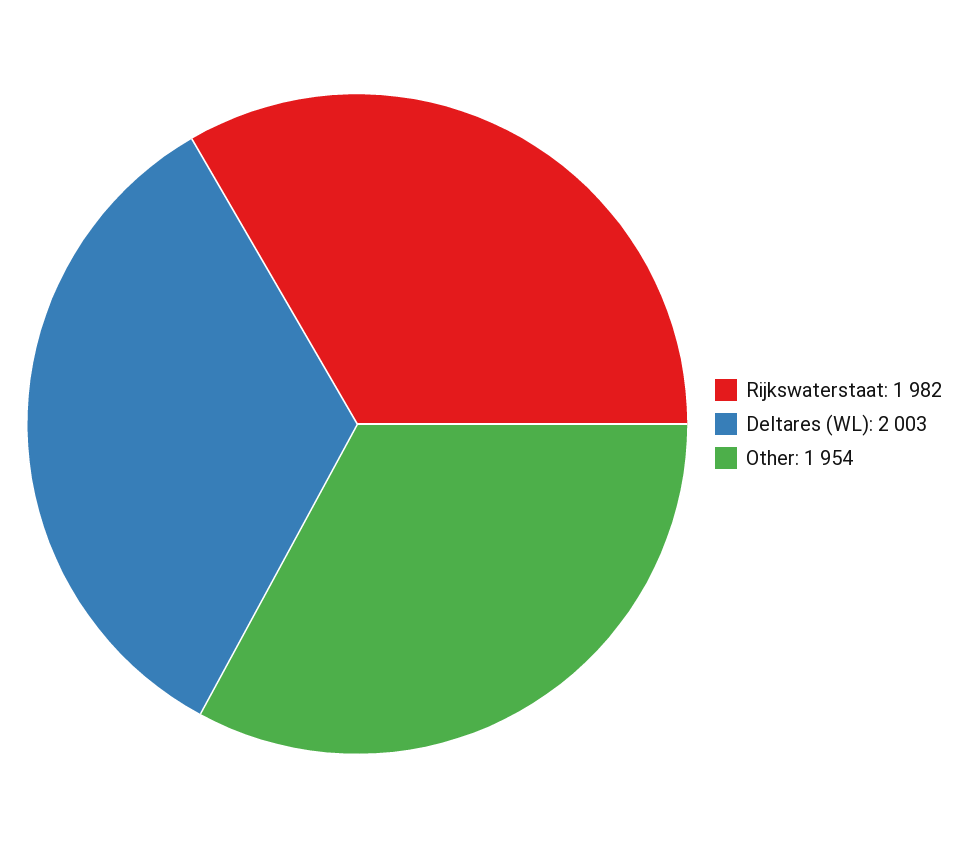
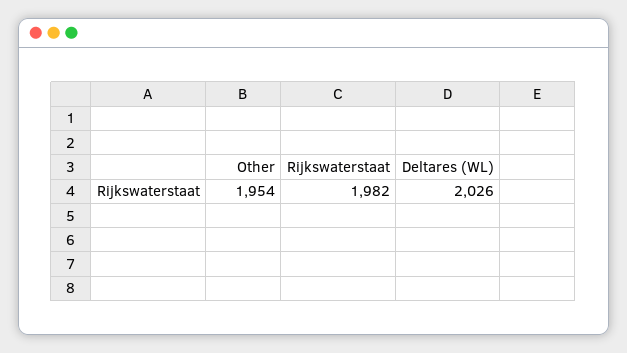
  {
    "Rijkswaterstaat": 1982,
-   "Deltares (WL)": 2003,
+   "Deltares (WL)": 2026,
    "Other": 1954
  }

